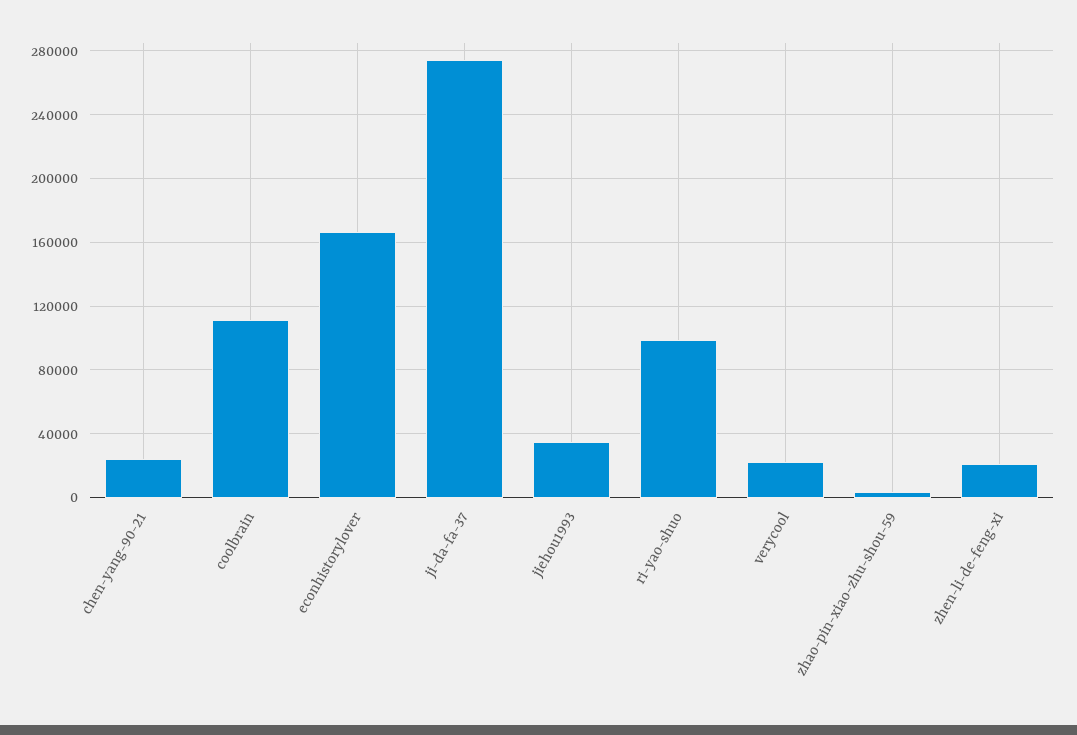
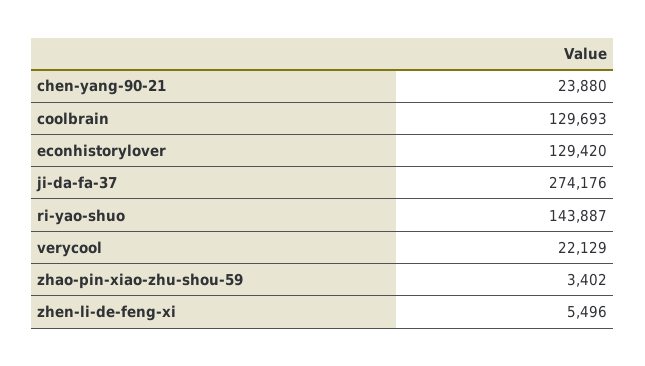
  {
    "chen-yang-90-21": 23880,
-   "coolbrain": 110000,
+   "coolbrain": 129693,
-   "econhistorylover": 165000,
+   "econhistorylover": 129420,
    "ji-da-fa-37": 274176,
-   "jiehou1993": 35000,
-   "ri-yao-shuo": 100000,
+   "ri-yao-shuo": 143887,
    "verycool": 22129,
    "zhao-pin-xiao-zhu-shou-59": 3402,
-   "zhen-li-de-feng-xi": 20000
+   "zhen-li-de-feng-xi": 5496
  }

